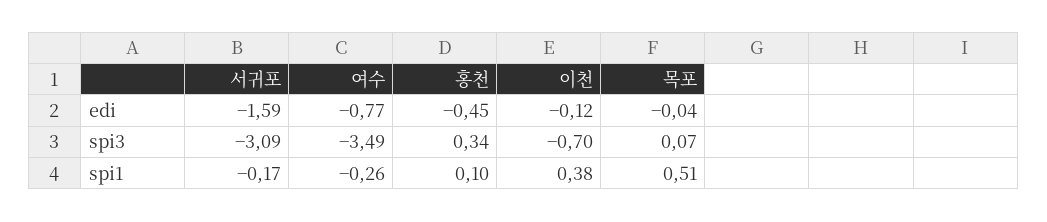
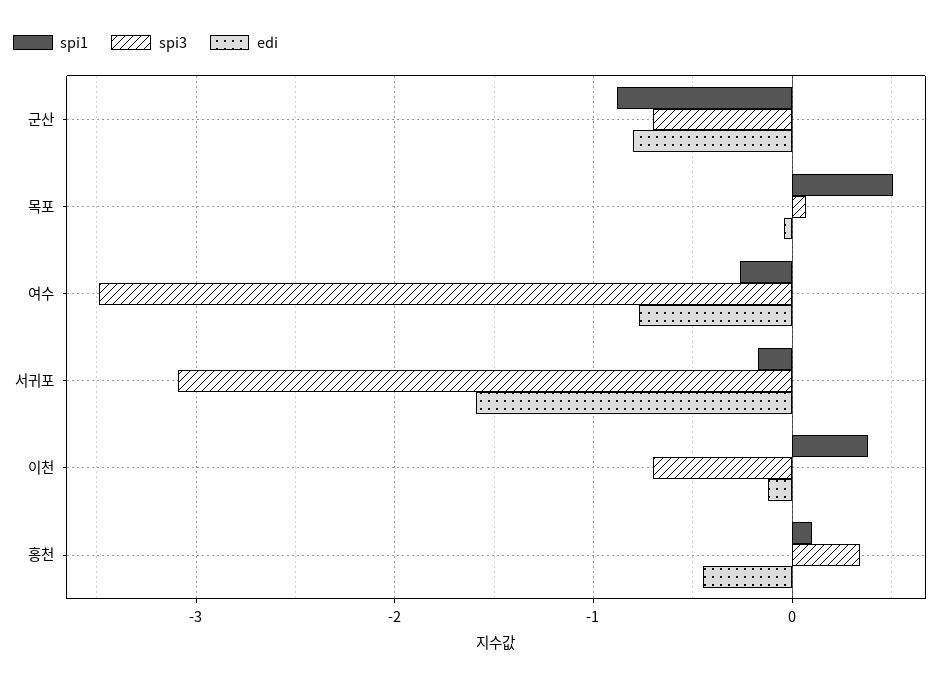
  {
    "edi": {
      "서귀포": -1.59,
      "여수": -0.77,
      "홍천": -0.45,
      "이천": -0.12,
-     "목포": -0.04
+     "목포": -0.04,
+     "군산": -0.8
    },
    "spi3": {
      "서귀포": -3.09,
      "여수": -3.49,
      "홍천": 0.34,
      "이천": -0.7,
-     "목포": 0.07
+     "목포": 0.07,
+     "군산": -0.7
    },
    "spi1": {
      "서귀포": -0.17,
      "여수": -0.26,
      "홍천": 0.1,
      "이천": 0.38,
-     "목포": 0.51
+     "목포": 0.51,
+     "군산": -0.9
    }
  }

